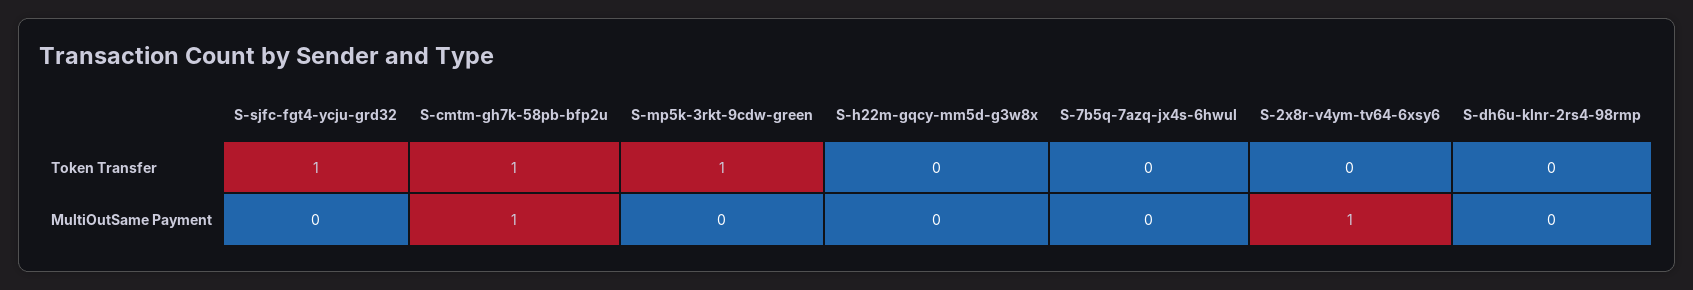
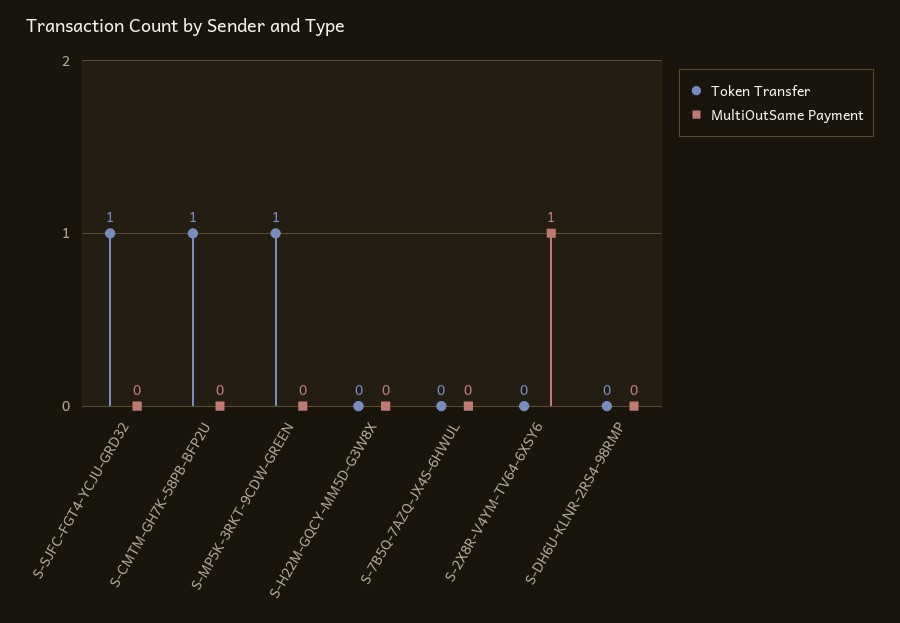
  {
    "Token Transfer": {
      "S-sjfc-fgt4-ycju-grd32": 1,
      "S-cmtm-gh7k-58pb-bfp2u": 1,
      "S-mp5k-3rkt-9cdw-green": 1,
      "S-h22m-gqcy-mm5d-g3w8x": 0,
      "S-7b5q-7azq-jx4s-6hwul": 0,
      "S-2x8r-v4ym-tv64-6xsy6": 0,
      "S-dh6u-klnr-2rs4-98rmp": 0
    },
    "MultiOutSame Payment": {
      "S-sjfc-fgt4-ycju-grd32": 0,
-     "S-cmtm-gh7k-58pb-bfp2u": 1,
+     "S-cmtm-gh7k-58pb-bfp2u": 0,
      "S-mp5k-3rkt-9cdw-green": 0,
      "S-h22m-gqcy-mm5d-g3w8x": 0,
      "S-7b5q-7azq-jx4s-6hwul": 0,
      "S-2x8r-v4ym-tv64-6xsy6": 1,
      "S-dh6u-klnr-2rs4-98rmp": 0
    }
  }

